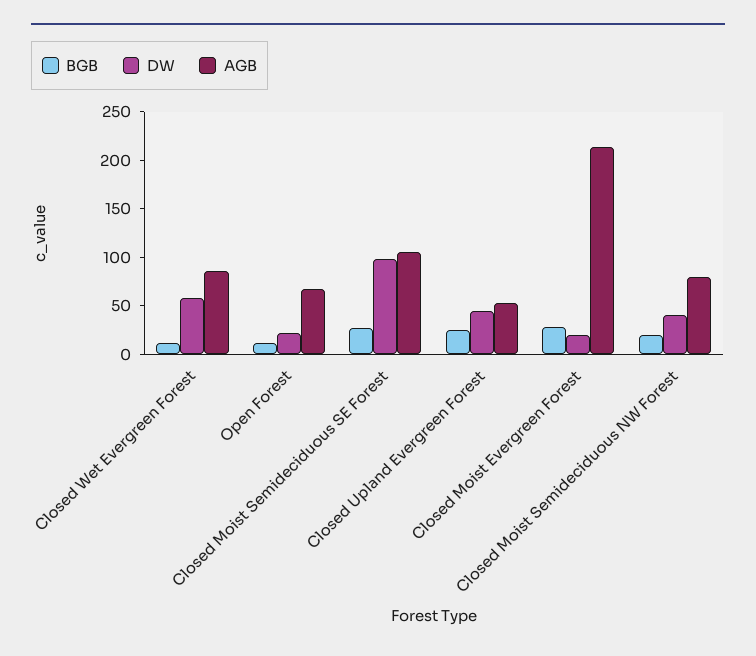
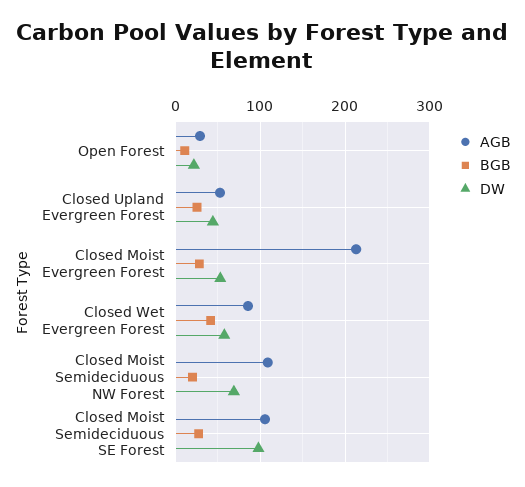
  {
    "BGB": {
-     "Closed Wet Evergreen Forest": 10,
+     "Closed Wet Evergreen Forest": 40,
      "Open Forest": 10,
      "Closed Moist Semideciduous SE Forest": 30,
      "Closed Upland Evergreen Forest": 30,
      "Closed Moist Evergreen Forest": 30,
      "Closed Moist Semideciduous NW Forest": 20
    },
    "DW": {
      "Closed Wet Evergreen Forest": 60,
      "Open Forest": 20,
      "Closed Moist Semideciduous SE Forest": 100,
      "Closed Upland Evergreen Forest": 40,
-     "Closed Moist Evergreen Forest": 20,
+     "Closed Moist Evergreen Forest": 50,
-     "Closed Moist Semideciduous NW Forest": 40
+     "Closed Moist Semideciduous NW Forest": 70
    },
    "AGB": {
      "Closed Wet Evergreen Forest": 90,
-     "Open Forest": 70,
+     "Open Forest": 30,
      "Closed Moist Semideciduous SE Forest": 110,
      "Closed Upland Evergreen Forest": 50,
      "Closed Moist Evergreen Forest": 210,
-     "Closed Moist Semideciduous NW Forest": 80
+     "Closed Moist Semideciduous NW Forest": 110
    }
  }

